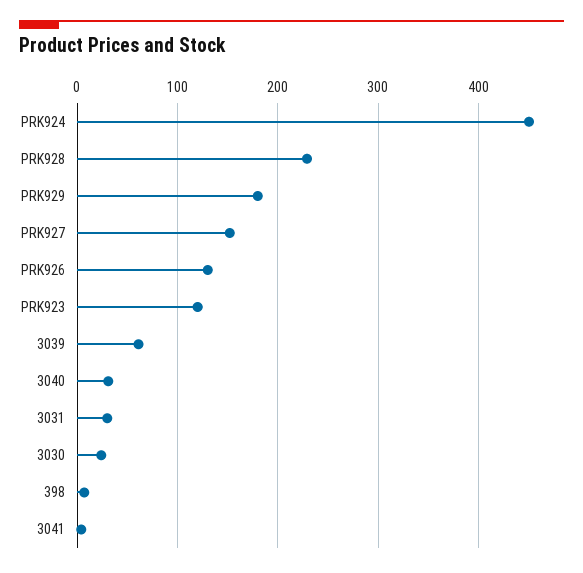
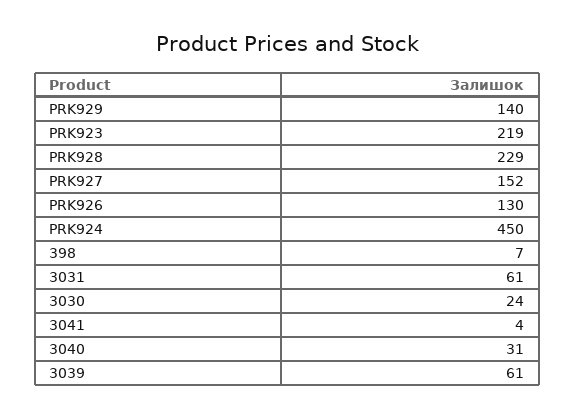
  {
    "PRK924": 450,
    "PRK928": 229,
-   "PRK929": 180,
+   "PRK929": 140,
    "PRK927": 152,
    "PRK926": 130,
-   "PRK923": 120,
+   "PRK923": 219,
    "3039": 61,
    "3040": 31,
-   "3031": 30,
+   "3031": 61,
    "3030": 24,
    "398": 7,
    "3041": 4
  }

